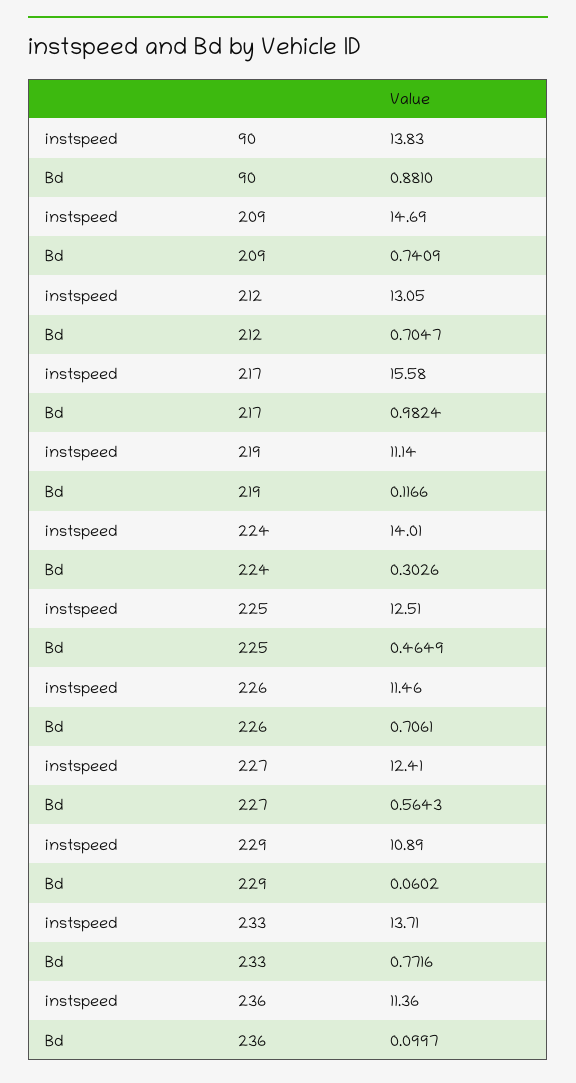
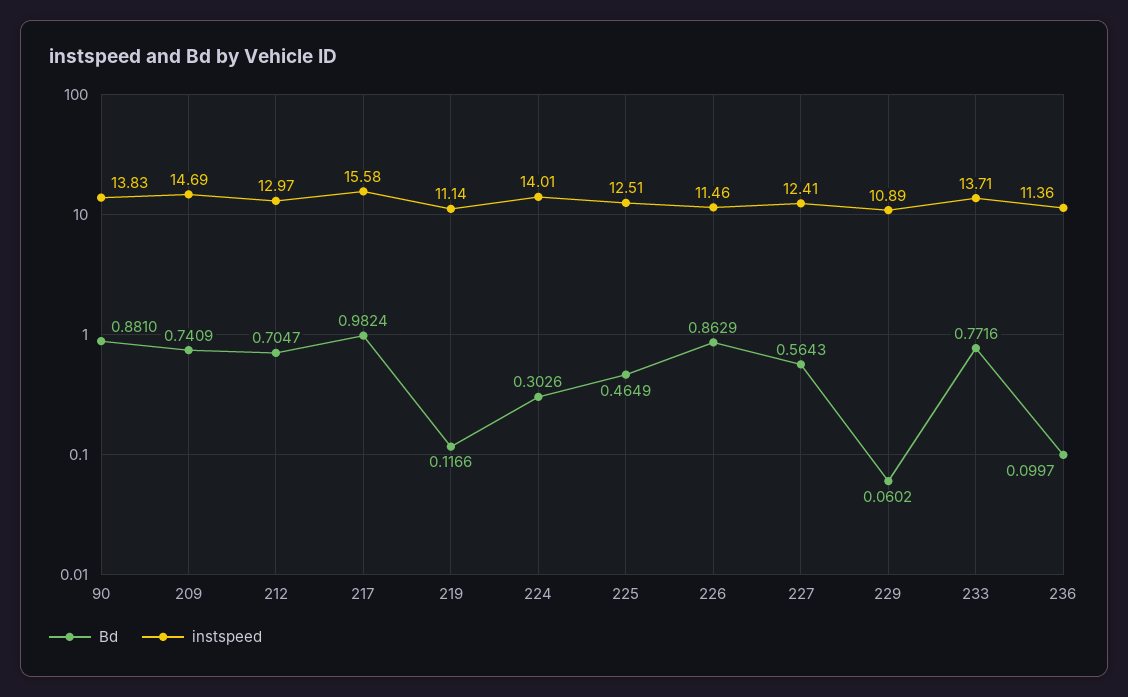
  {
    "instspeed": {
      "90": 13.83,
      "209": 14.69,
-     "212": 13.05,
+     "212": 12.97,
      "217": 15.58,
      "219": 11.14,
      "224": 14.01,
      "225": 12.51,
      "226": 11.46,
      "227": 12.41,
      "229": 10.89,
      "233": 13.71,
      "236": 11.36
    },
    "Bd": {
      "90": 0.881,
      "209": 0.7409,
      "212": 0.7047,
      "217": 0.9824,
      "219": 0.1166,
      "224": 0.3026,
      "225": 0.4649,
-     "226": 0.7061,
+     "226": 0.8629,
      "227": 0.5643,
      "229": 0.0602,
      "233": 0.7716,
      "236": 0.0997
    }
  }

